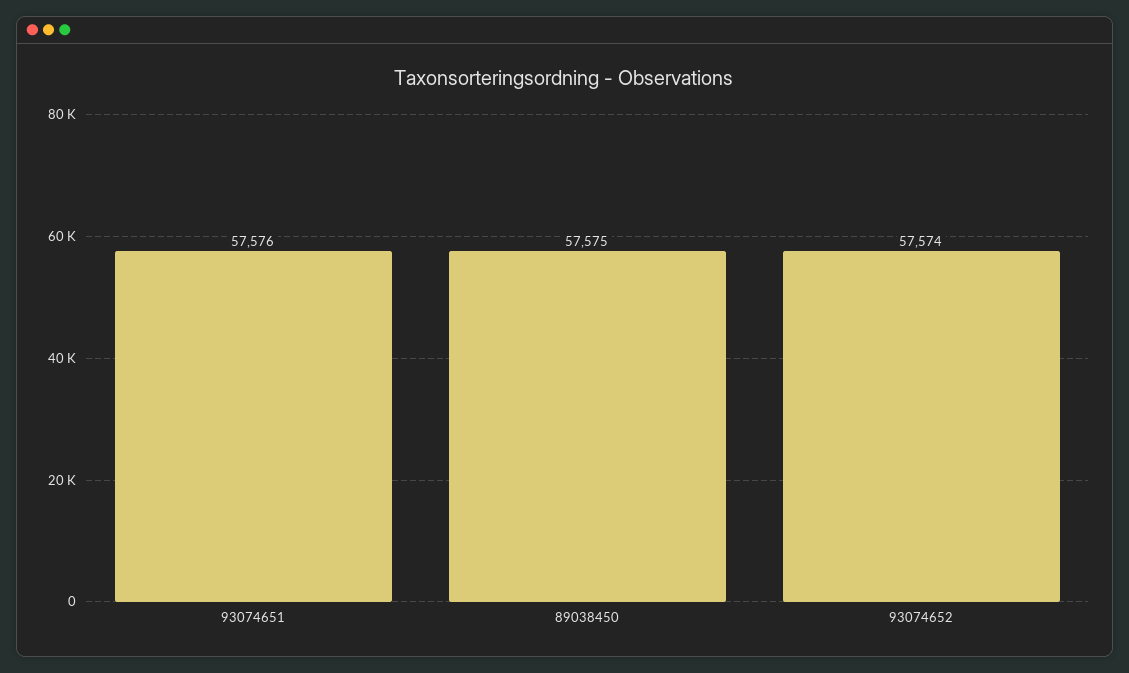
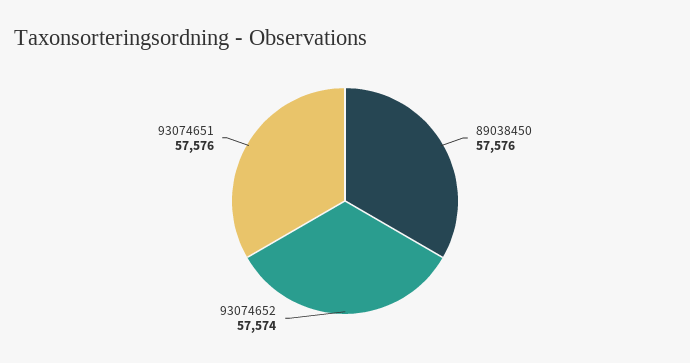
  {
    "93074651": 57576,
-   "89038450": 57575,
+   "89038450": 57576,
    "93074652": 57574
  }

